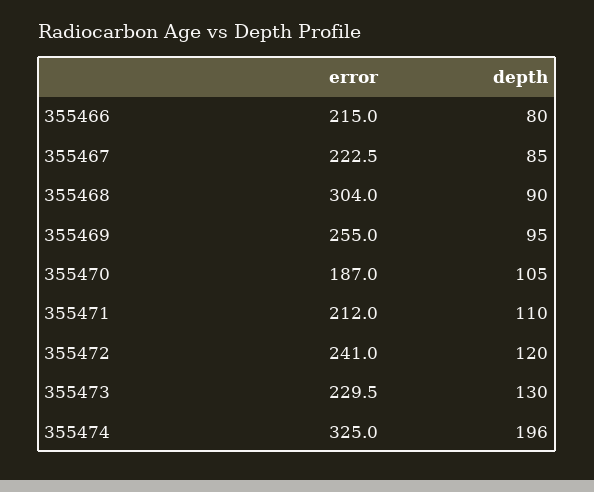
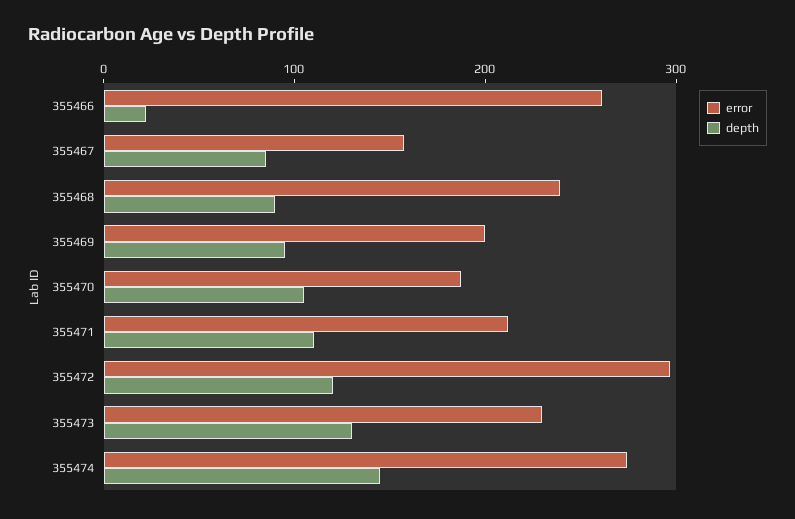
  {
    "error": {
-     "355466": 215,
+     "355466": 260,
-     "355467": 222.5,
+     "355467": 160,
-     "355468": 304,
+     "355468": 240,
-     "355469": 255,
+     "355469": 200,
      "355470": 187,
      "355471": 212,
-     "355472": 241,
+     "355472": 300,
      "355473": 229.5,
-     "355474": 325
+     "355474": 280
    },
    "depth": {
-     "355466": 80,
+     "355466": 20,
      "355467": 85,
      "355468": 90,
      "355469": 95,
      "355470": 105,
      "355471": 110,
      "355472": 120,
      "355473": 130,
-     "355474": 196
+     "355474": 140
    }
  }

